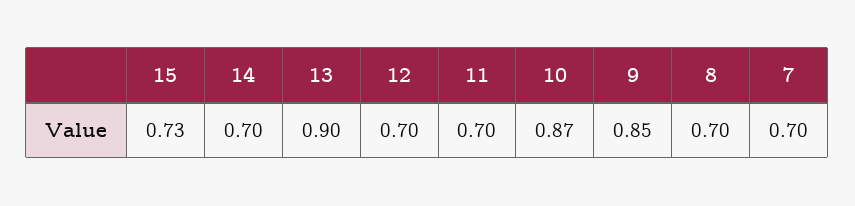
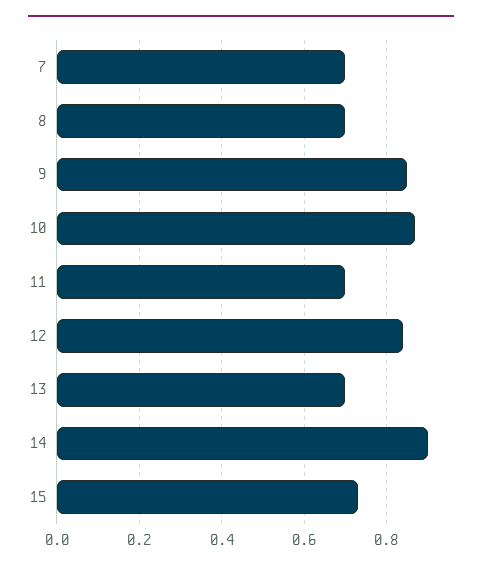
  {
    "15": 0.73,
-   "14": 0.7,
+   "14": 0.9,
-   "13": 0.9,
+   "13": 0.7,
-   "12": 0.7,
+   "12": 0.85,
    "11": 0.7,
    "10": 0.87,
    "9": 0.85,
    "8": 0.7,
    "7": 0.7
  }

